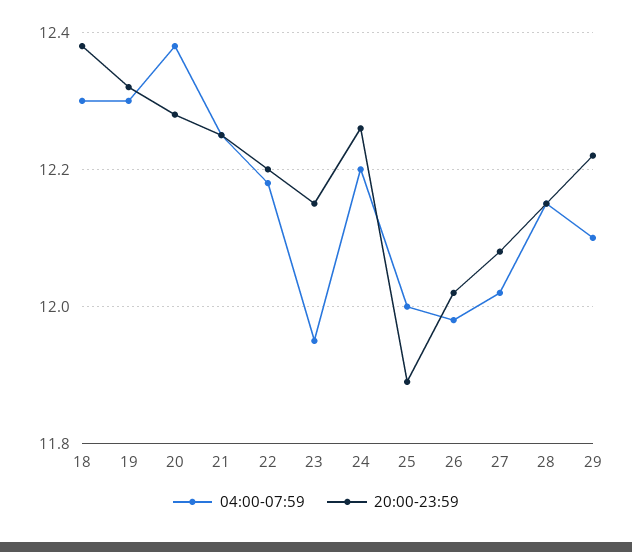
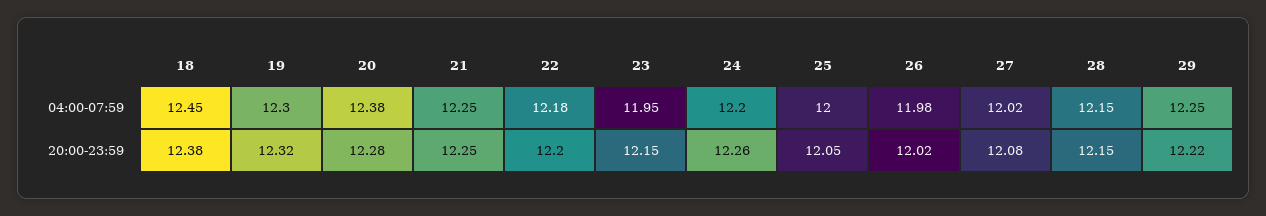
  {
    "04:00-07:59": {
-     "18": 12.3,
+     "18": 12.45,
      "19": 12.3,
      "20": 12.38,
      "21": 12.25,
      "22": 12.18,
      "23": 11.95,
      "24": 12.2,
      "25": 12,
      "26": 11.98,
      "27": 12.02,
      "28": 12.15,
-     "29": 12.1
+     "29": 12.25
    },
    "20:00-23:59": {
      "18": 12.38,
      "19": 12.32,
      "20": 12.28,
      "21": 12.25,
      "22": 12.2,
      "23": 12.15,
      "24": 12.26,
-     "25": 11.9,
+     "25": 12.05,
      "26": 12.02,
      "27": 12.08,
      "28": 12.15,
      "29": 12.22
    }
  }

